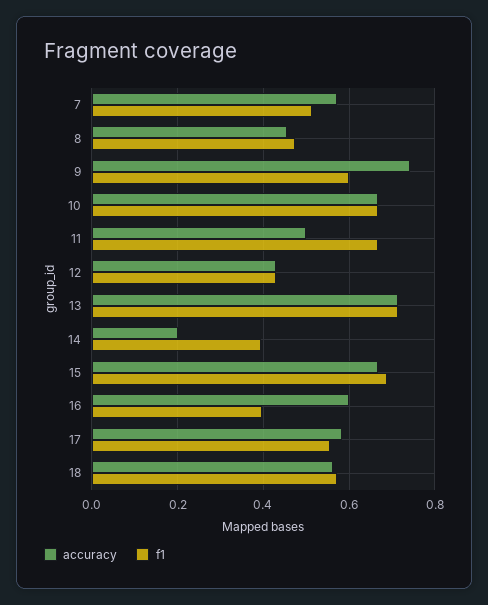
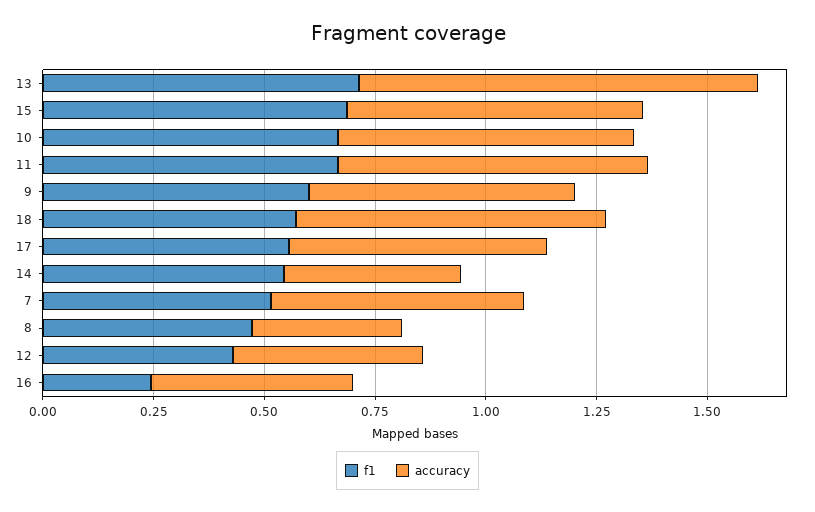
  {
    "accuracy": {
      "7": 0.58,
-     "8": 0.46,
+     "8": 0.35,
-     "9": 0.74,
+     "9": 0.6,
      "10": 0.66,
-     "11": 0.5,
+     "11": 0.7,
      "12": 0.42,
-     "13": 0.72,
+     "13": 0.9,
-     "14": 0.2,
+     "14": 0.4,
      "15": 0.66,
-     "16": 0.6,
+     "16": 0.45,
      "17": 0.58,
-     "18": 0.56
+     "18": 0.7
    },
    "f1": {
      "7": 0.52,
      "8": 0.48,
      "9": 0.6,
      "10": 0.66,
      "11": 0.66,
      "12": 0.42,
      "13": 0.72,
-     "14": 0.4,
+     "14": 0.55,
      "15": 0.68,
-     "16": 0.4,
+     "16": 0.25,
      "17": 0.56,
      "18": 0.58
    }
  }

